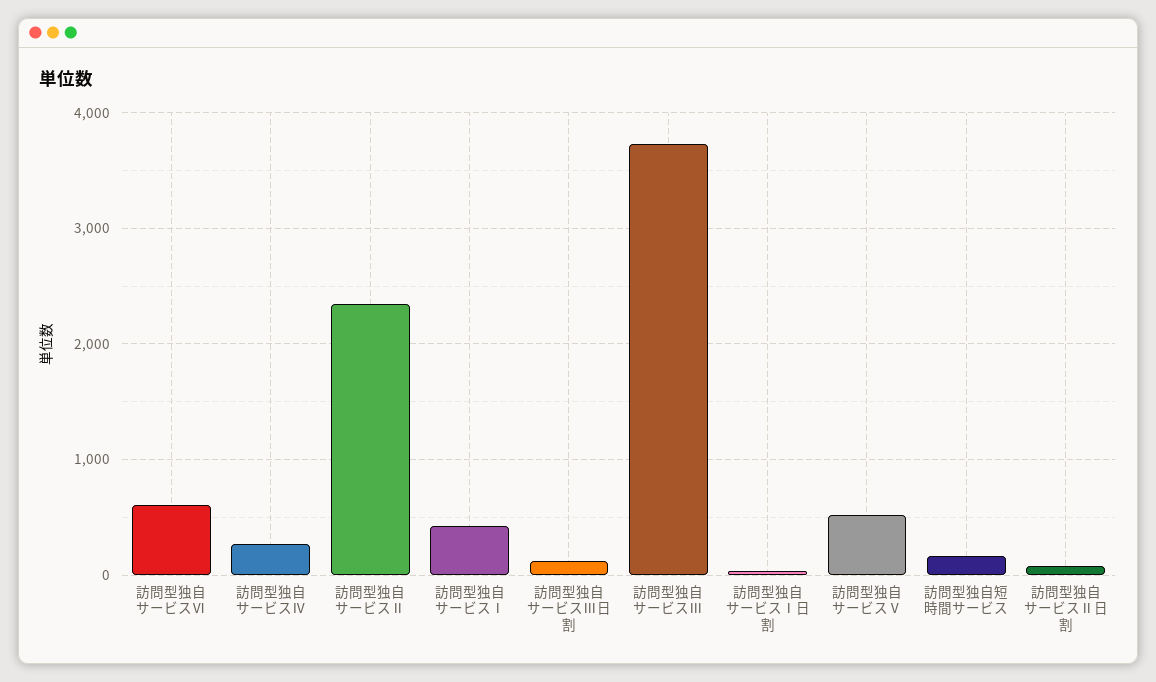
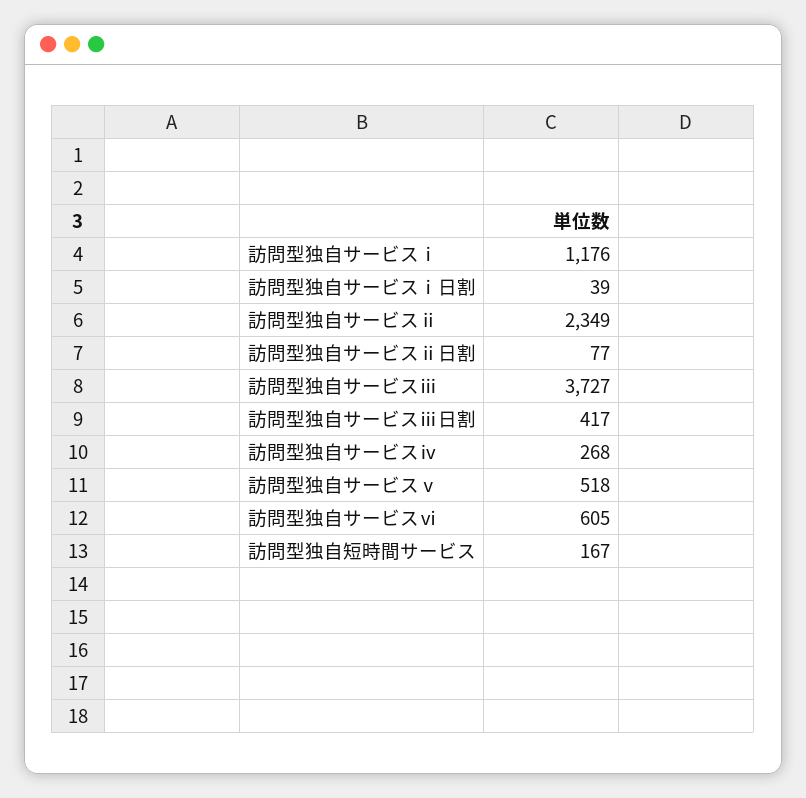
  {
    "訪問型独自サービスⅥ": 605,
    "訪問型独自サービスⅣ": 268,
    "訪問型独自サービスⅡ": 2349,
-   "訪問型独自サービスⅠ": 400,
+   "訪問型独自サービスⅠ": 1176,
-   "訪問型独自サービスⅢ日割": 100,
+   "訪問型独自サービスⅢ日割": 417,
    "訪問型独自サービスⅢ": 3727,
    "訪問型独自サービスⅠ日割": 39,
    "訪問型独自サービスⅤ": 518,
    "訪問型独自短時間サービス": 167,
    "訪問型独自サービスⅡ日割": 77
  }

